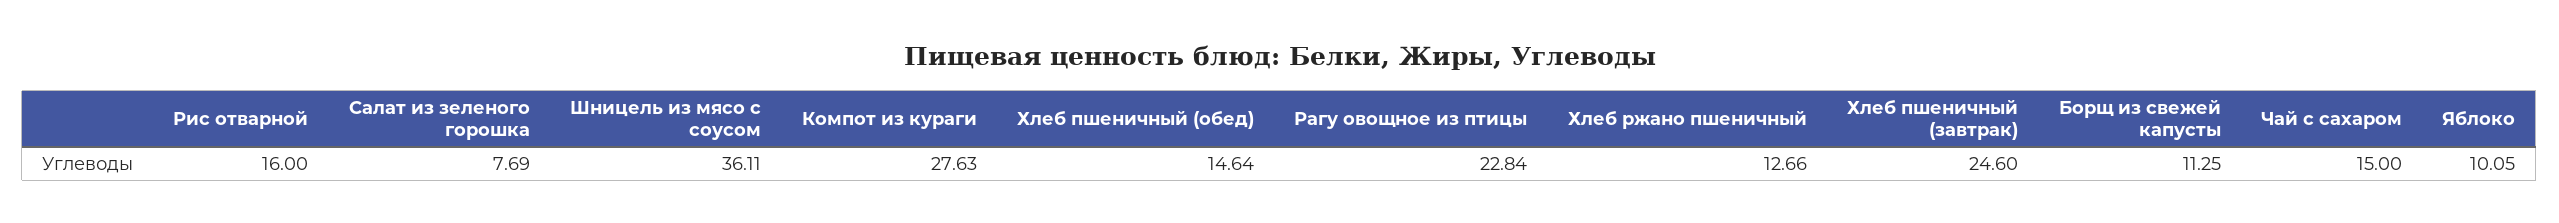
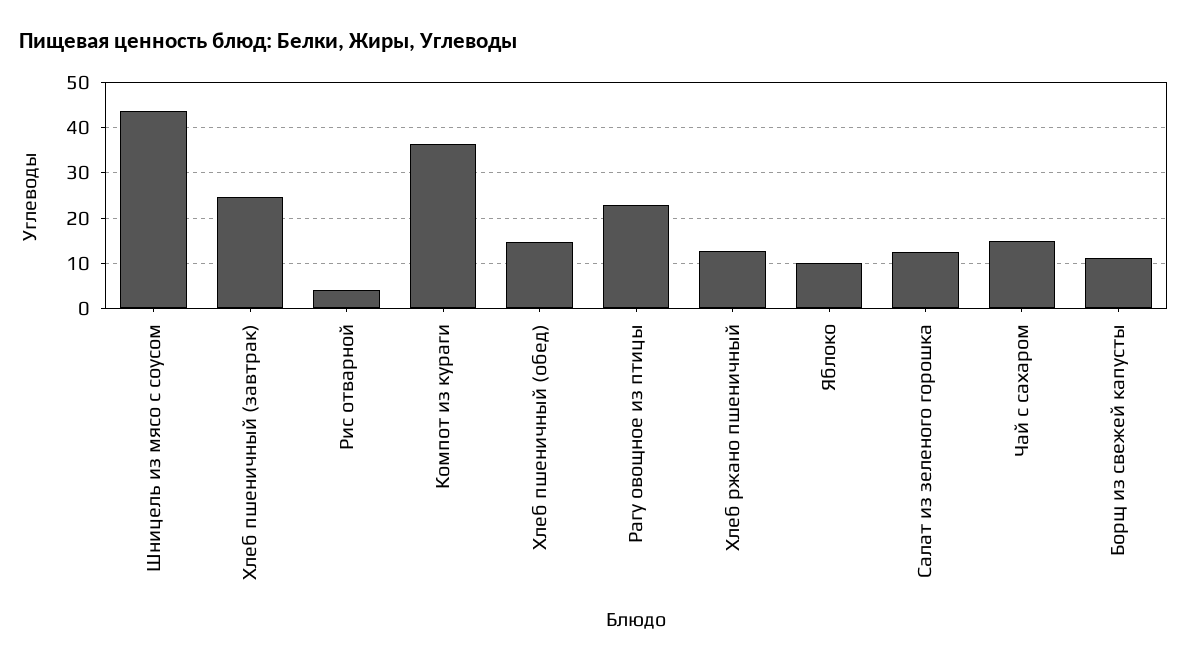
  {
-   "Рис отварной": 16,
+   "Рис отварной": 4,
-   "Салат из зеленого горошка": 7.69,
+   "Салат из зеленого горошка": 12,
-   "Шницель из мясо с соусом": 36.11,
+   "Шницель из мясо с соусом": 44,
-   "Компот из кураги": 27.63,
+   "Компот из кураги": 36,
    "Хлеб пшеничный (обед)": 14.64,
    "Рагу овощное из птицы": 22.84,
    "Хлеб ржано пшеничный": 12.66,
    "Хлеб пшеничный (завтрак)": 24.6,
    "Борщ из свежей капусты": 11.25,
    "Чай с сахаром": 15,
    "Яблоко": 10.05
  }

